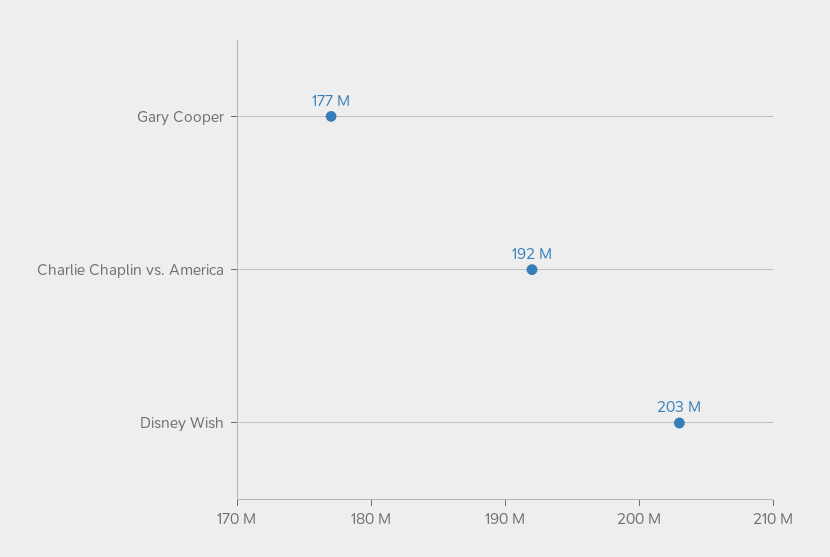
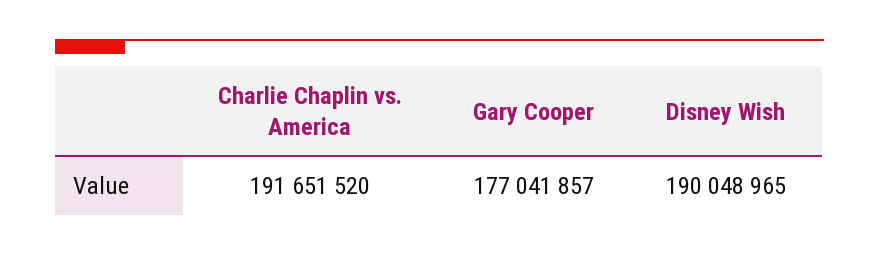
  {
    "Gary Cooper": 177041857,
    "Charlie Chaplin vs. America": 191651520,
-   "Disney Wish": 203000000
+   "Disney Wish": 190048965
  }

